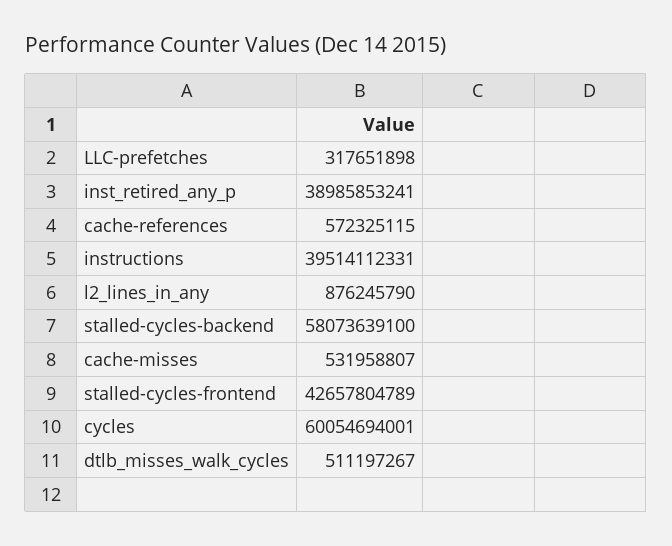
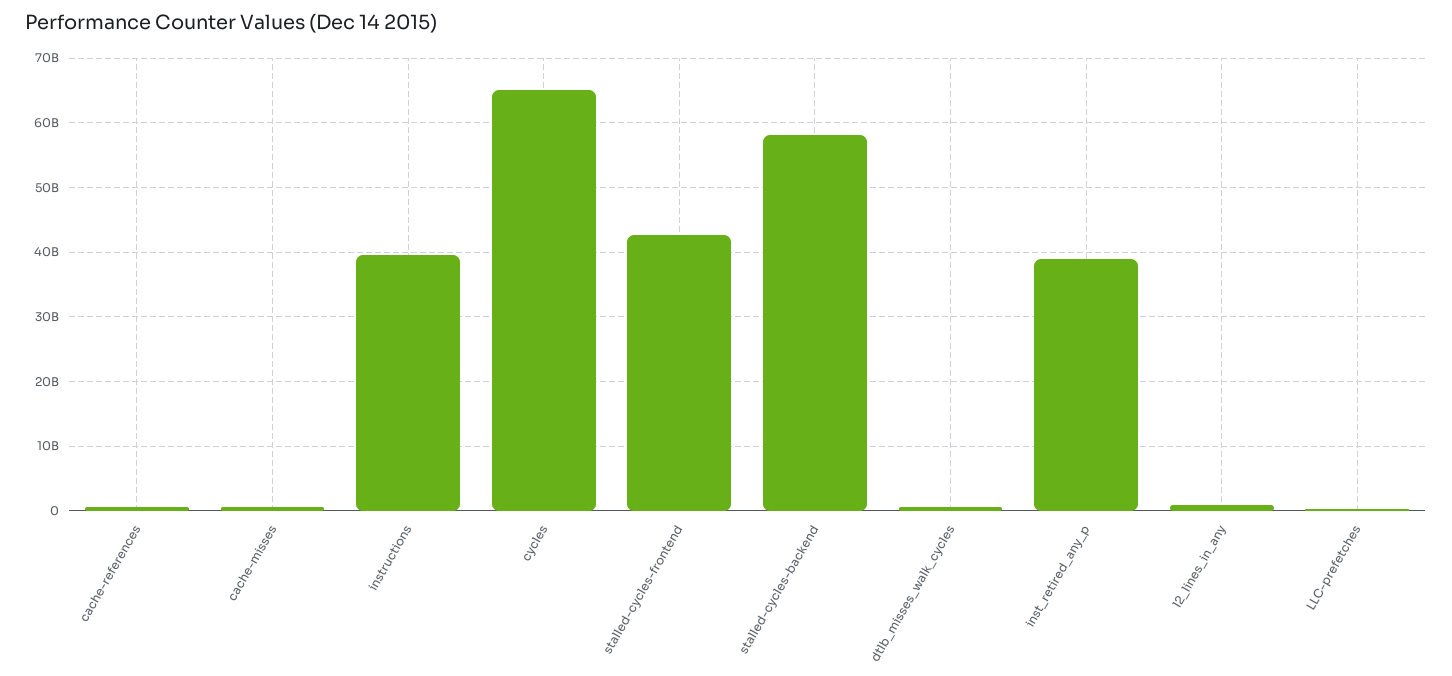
  {
    "LLC-prefetches": 317651898,
    "inst_retired_any_p": 38985853241,
    "cache-references": 572325115,
    "instructions": 39514112331,
    "l2_lines_in_any": 876245790,
    "stalled-cycles-backend": 58073639100,
    "cache-misses": 531958807,
    "stalled-cycles-frontend": 42657804789,
-   "cycles": 60054694001,
+   "cycles": 65000000000,
    "dtlb_misses_walk_cycles": 511197267
  }

